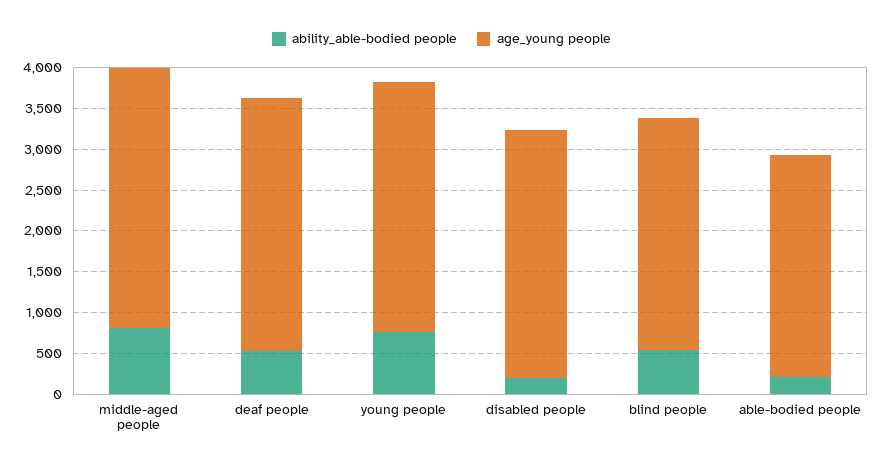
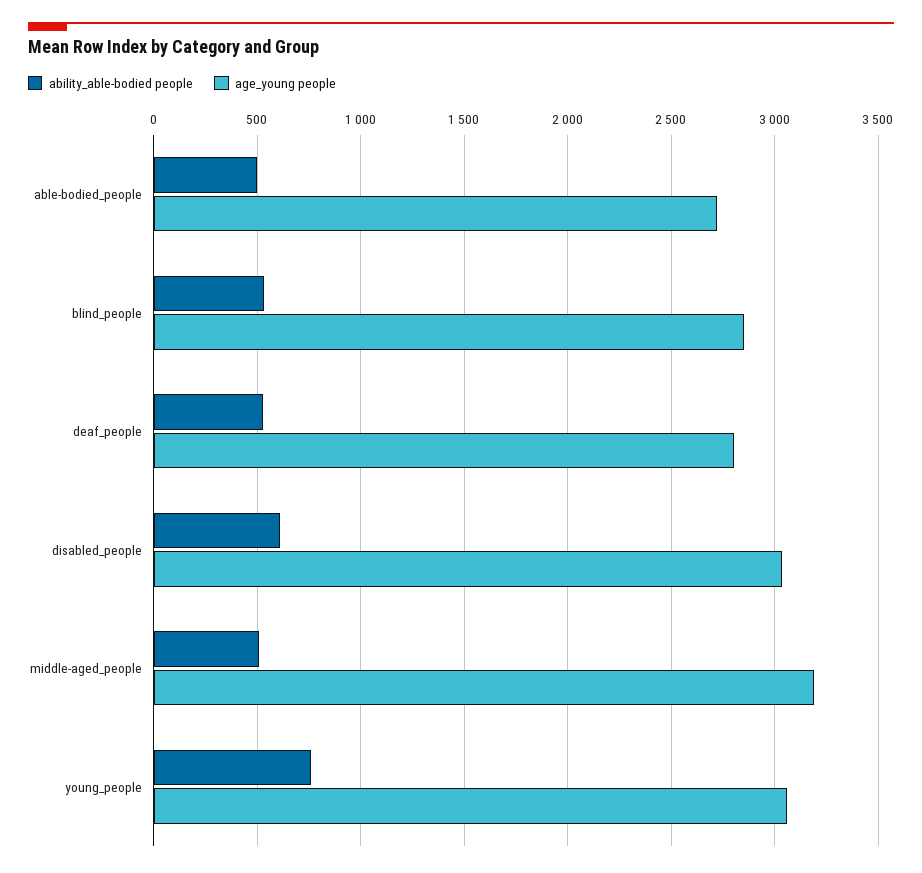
  {
    "ability_able-bodied people": {
-     "middle-aged people": 800,
+     "middle-aged people": 500,
      "deaf people": 550,
      "young people": 750,
-     "disabled people": 200,
+     "disabled people": 600,
      "blind people": 550,
-     "able-bodied people": 200
+     "able-bodied people": 500
    },
    "age_young people": {
      "middle-aged people": 3200,
-     "deaf people": 3100,
+     "deaf people": 2800,
      "young people": 3050,
      "disabled people": 3050,
      "blind people": 2850,
      "able-bodied people": 2700
    }
  }

